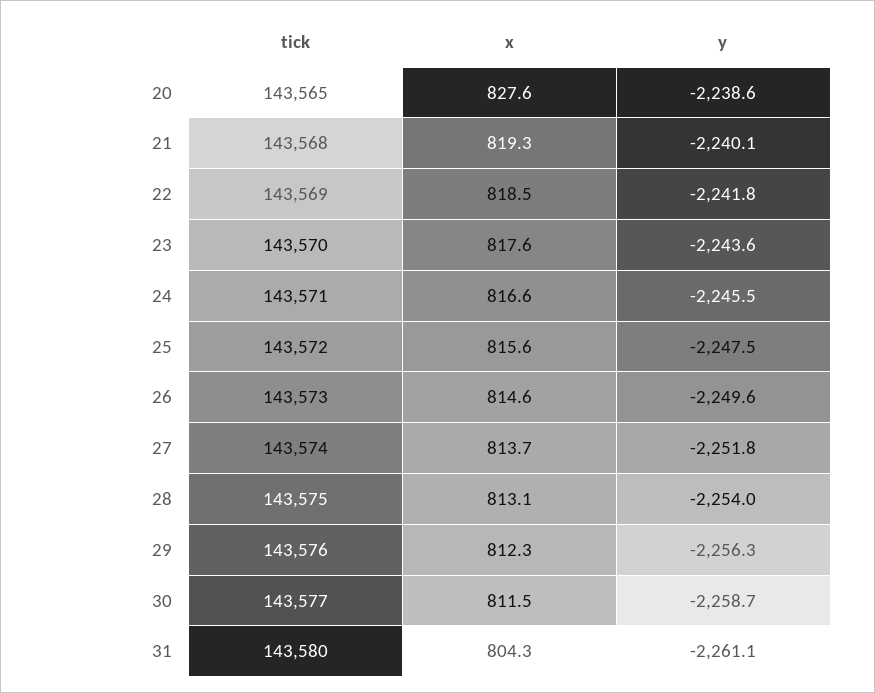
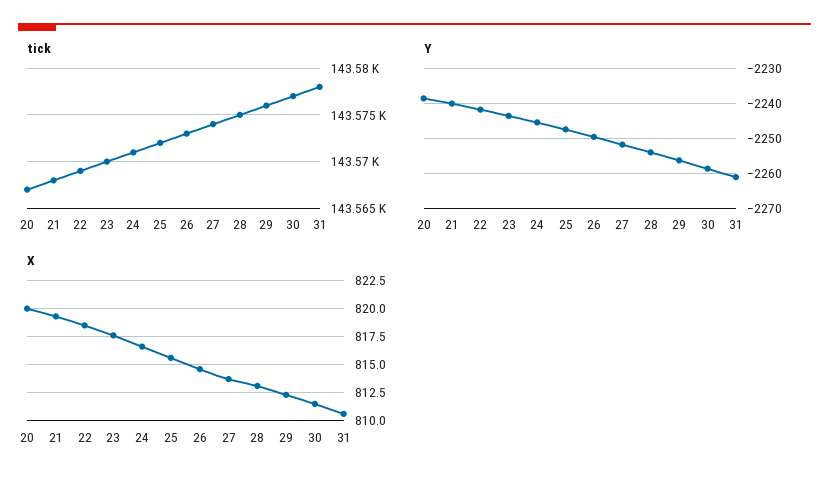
  {
    "tick": {
-     "20": 143565,
+     "20": 143567,
      "21": 143568,
      "22": 143569,
      "23": 143570,
      "24": 143571,
      "25": 143572,
      "26": 143573,
      "27": 143574,
      "28": 143575,
      "29": 143576,
      "30": 143577,
-     "31": 143580
+     "31": 143578
    },
    "x": {
-     "20": 827.6,
+     "20": 820,
      "21": 819.3,
      "22": 818.5,
      "23": 817.6,
      "24": 816.6,
      "25": 815.6,
      "26": 814.6,
      "27": 813.7,
      "28": 813.1,
      "29": 812.3,
      "30": 811.5,
-     "31": 804.3
+     "31": 810
    },
    "y": {
      "20": -2238.6,
      "21": -2240.1,
      "22": -2241.8,
      "23": -2243.6,
      "24": -2245.5,
      "25": -2247.5,
      "26": -2249.6,
      "27": -2251.8,
      "28": -2254,
      "29": -2256.3,
      "30": -2258.7,
      "31": -2261.1
    }
  }

